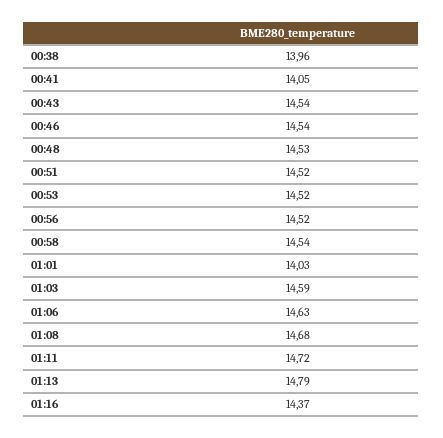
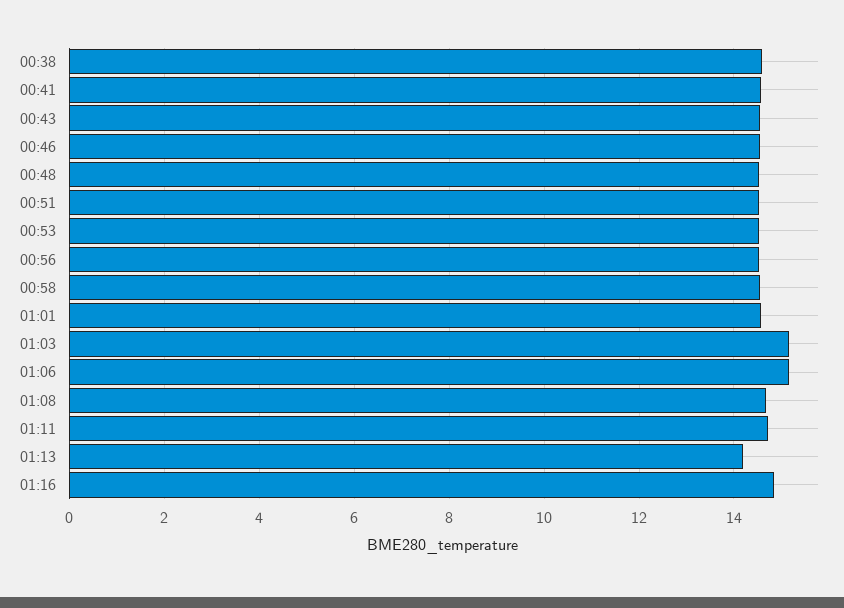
  {
-   "00:38": 13.96,
+   "00:38": 14.6,
-   "00:41": 14.05,
+   "00:41": 14.6,
    "00:43": 14.54,
    "00:46": 14.54,
    "00:48": 14.53,
    "00:51": 14.52,
    "00:53": 14.52,
    "00:56": 14.52,
    "00:58": 14.54,
-   "01:01": 14.03,
+   "01:01": 14.6,
-   "01:03": 14.59,
+   "01:03": 15.2,
-   "01:06": 14.63,
+   "01:06": 15.2,
    "01:08": 14.68,
    "01:11": 14.72,
-   "01:13": 14.79,
+   "01:13": 14.2,
-   "01:16": 14.37
+   "01:16": 14.8
  }

